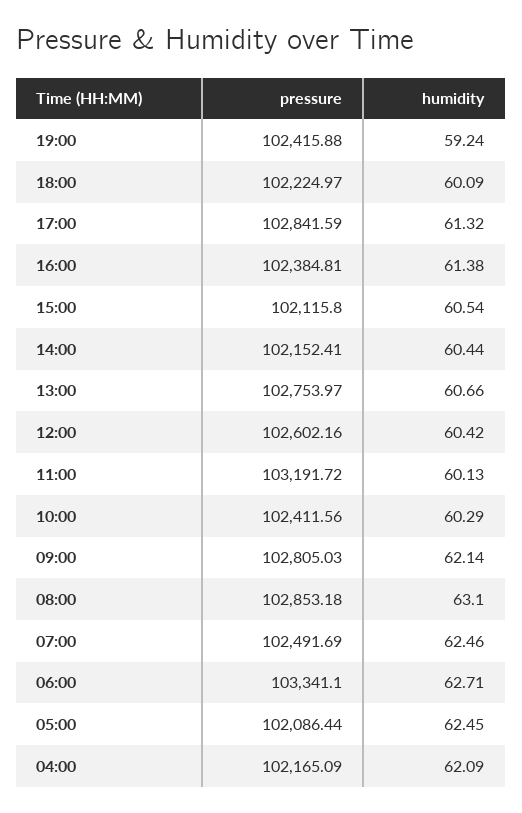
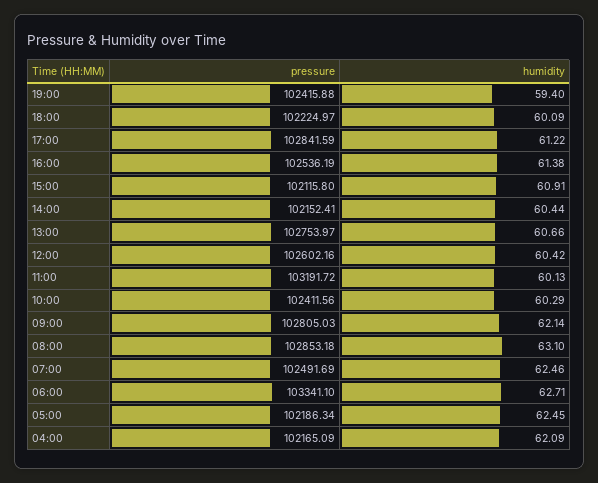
  {
    "pressure": {
      "19:00": 102415.88,
      "18:00": 102224.97,
      "17:00": 102841.59,
-     "16:00": 102384.81,
+     "16:00": 102536.19,
      "15:00": 102115.8,
      "14:00": 102152.41,
      "13:00": 102753.97,
      "12:00": 102602.16,
      "11:00": 103191.72,
      "10:00": 102411.56,
      "09:00": 102805.03,
      "08:00": 102853.18,
      "07:00": 102491.69,
      "06:00": 103341.1,
-     "05:00": 102086.44,
+     "05:00": 102186.34,
      "04:00": 102165.09
    },
    "humidity": {
-     "19:00": 59.24,
+     "19:00": 59.4,
      "18:00": 60.09,
-     "17:00": 61.32,
+     "17:00": 61.22,
      "16:00": 61.38,
-     "15:00": 60.54,
+     "15:00": 60.91,
      "14:00": 60.44,
      "13:00": 60.66,
      "12:00": 60.42,
      "11:00": 60.13,
      "10:00": 60.29,
      "09:00": 62.14,
      "08:00": 63.1,
      "07:00": 62.46,
      "06:00": 62.71,
      "05:00": 62.45,
      "04:00": 62.09
    }
  }

